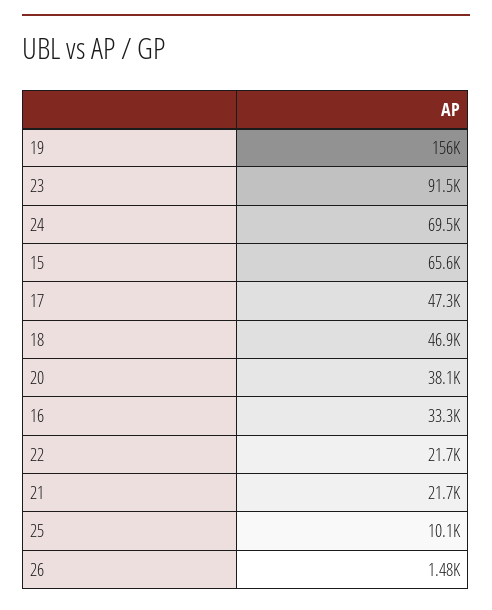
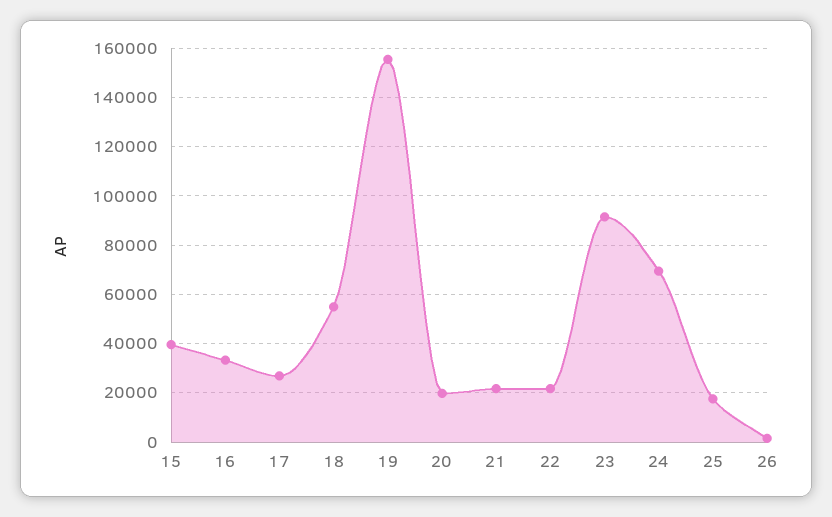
  {
    "19": 156000,
    "23": 91500,
    "24": 69500,
-   "15": 65600,
+   "15": 40000,
-   "17": 47300,
+   "17": 27500,
-   "18": 46900,
+   "18": 55000,
-   "20": 38100,
+   "20": 20000,
    "16": 33300,
    "22": 21700,
    "21": 21700,
-   "25": 10100,
+   "25": 17500,
    "26": 1480
  }

